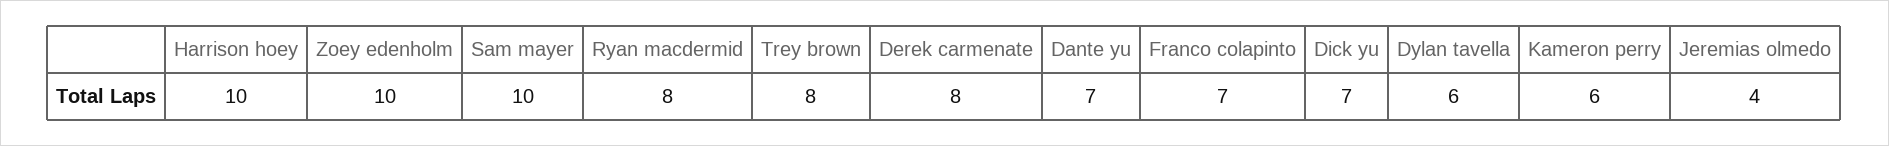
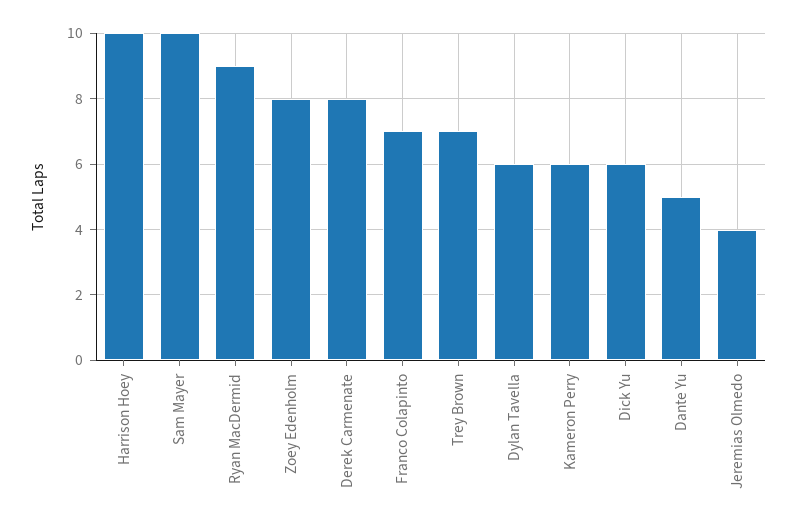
  {
    "Harrison hoey": 10,
-   "Zoey edenholm": 10,
+   "Zoey edenholm": 8,
    "Sam mayer": 10,
-   "Ryan macdermid": 8,
+   "Ryan macdermid": 9,
-   "Trey brown": 8,
+   "Trey brown": 7,
    "Derek carmenate": 8,
-   "Dante yu": 7,
+   "Dante yu": 5,
    "Franco colapinto": 7,
-   "Dick yu": 7,
+   "Dick yu": 6,
    "Dylan tavella": 6,
    "Kameron perry": 6,
    "Jeremias olmedo": 4
  }

